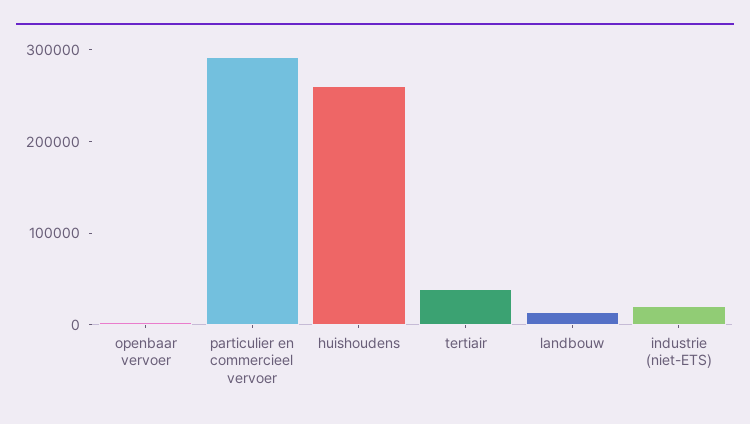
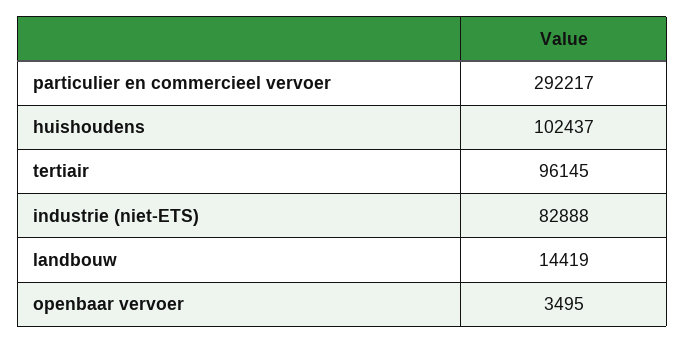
  {
    "openbaar vervoer": 3495,
    "particulier en commercieel vervoer": 292217,
-   "huishoudens": 260000,
+   "huishoudens": 102437,
-   "tertiair": 40000,
+   "tertiair": 96145,
    "landbouw": 14419,
-   "industrie (niet-ETS)": 20000
+   "industrie (niet-ETS)": 82888
  }

